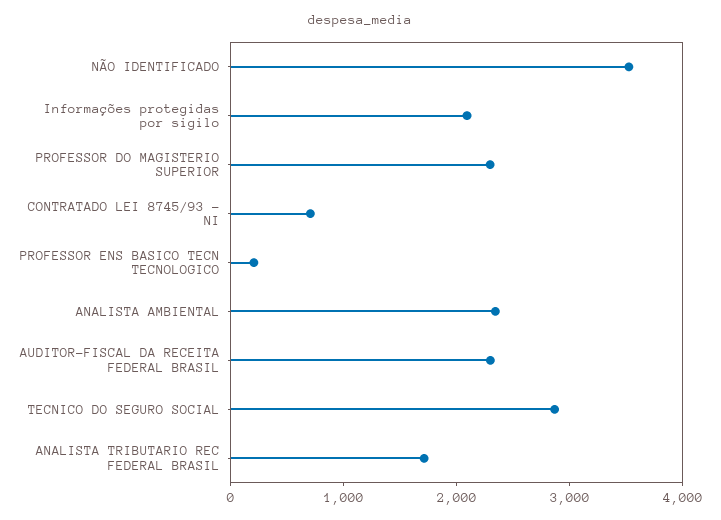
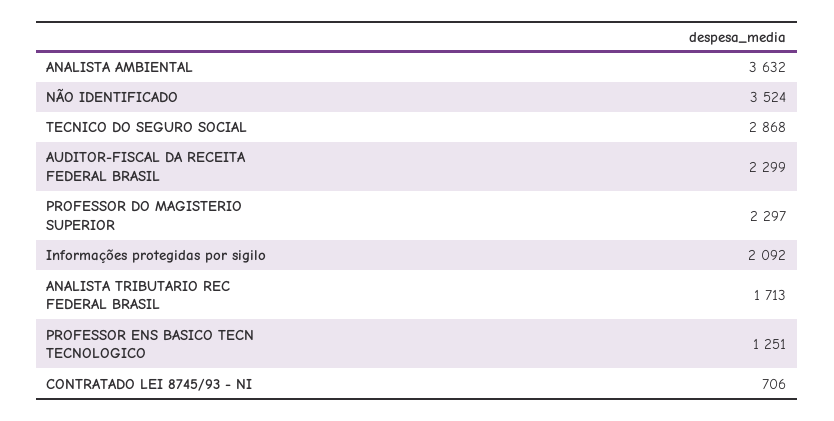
  {
    "NÃO IDENTIFICADO": 3524,
    "Informações protegidas por sigilo": 2092,
    "PROFESSOR DO MAGISTERIO SUPERIOR": 2297,
    "CONTRATADO LEI 8745/93 - NI": 706,
-   "PROFESSOR ENS BASICO TECN TECNOLOGICO": 200,
+   "PROFESSOR ENS BASICO TECN TECNOLOGICO": 1251,
-   "ANALISTA AMBIENTAL": 2400,
+   "ANALISTA AMBIENTAL": 3632,
    "AUDITOR-FISCAL DA RECEITA FEDERAL BRASIL": 2299,
    "TECNICO DO SEGURO SOCIAL": 2868,
    "ANALISTA TRIBUTARIO REC FEDERAL BRASIL": 1713
  }

